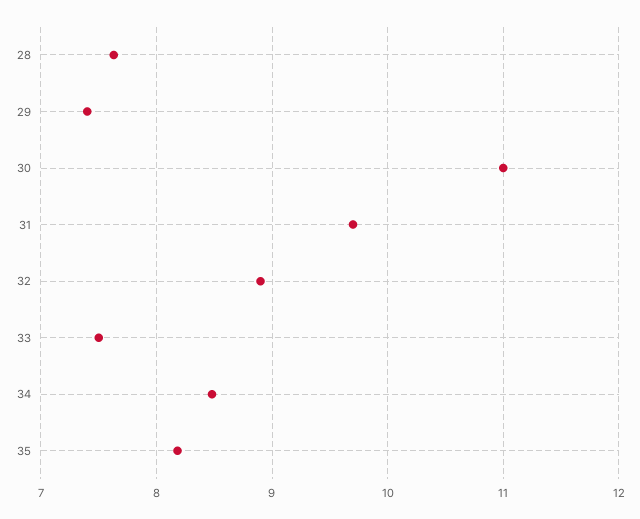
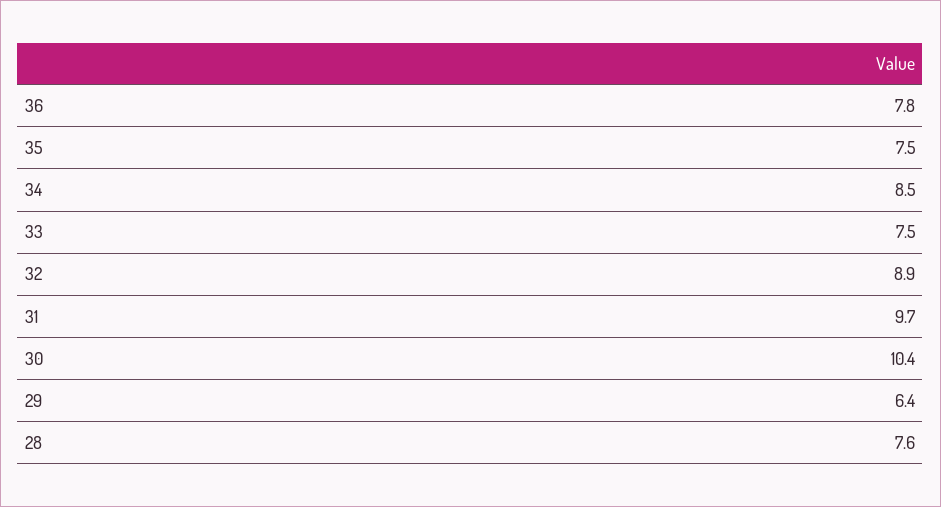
  {
    "28": 7.6,
-   "29": 7.4,
+   "29": 6.4,
-   "30": 11,
+   "30": 10.4,
    "31": 9.7,
    "32": 8.9,
    "33": 7.5,
    "34": 8.5,
-   "35": 8.2
+   "35": 7.5,
+   "36": 7.8
  }

